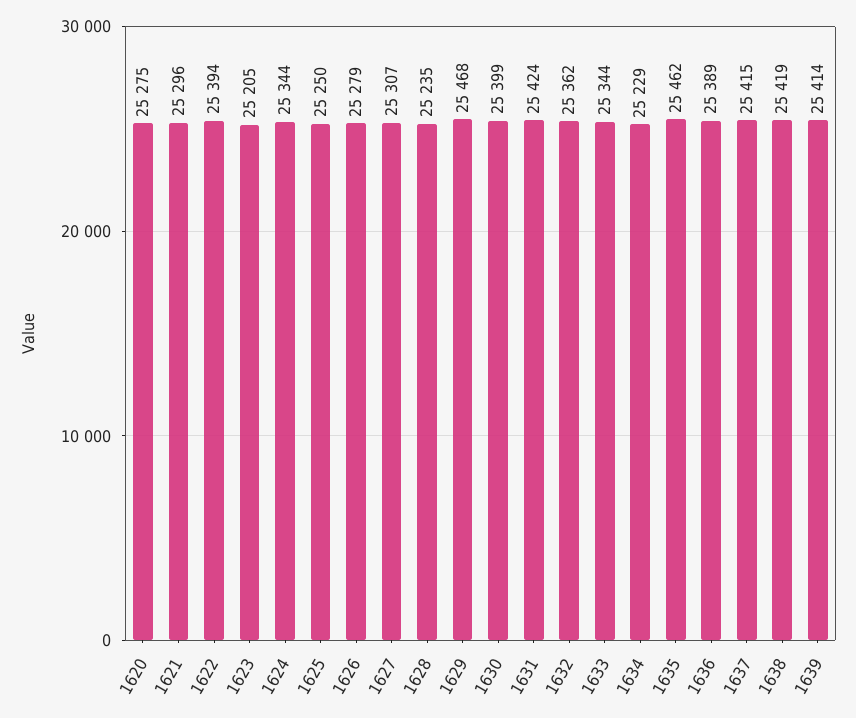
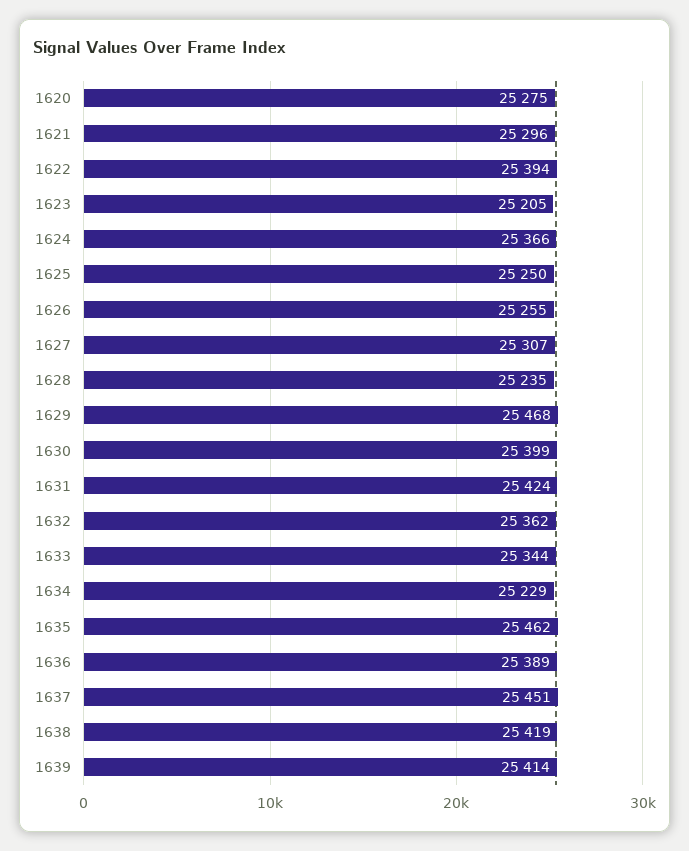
  {
    "1620": 25275,
    "1621": 25296,
    "1622": 25394,
    "1623": 25205,
-   "1624": 25344,
+   "1624": 25366,
    "1625": 25250,
-   "1626": 25279,
+   "1626": 25255,
    "1627": 25307,
    "1628": 25235,
    "1629": 25468,
    "1630": 25399,
    "1631": 25424,
    "1632": 25362,
    "1633": 25344,
    "1634": 25229,
    "1635": 25462,
    "1636": 25389,
-   "1637": 25415,
+   "1637": 25451,
    "1638": 25419,
    "1639": 25414
  }

